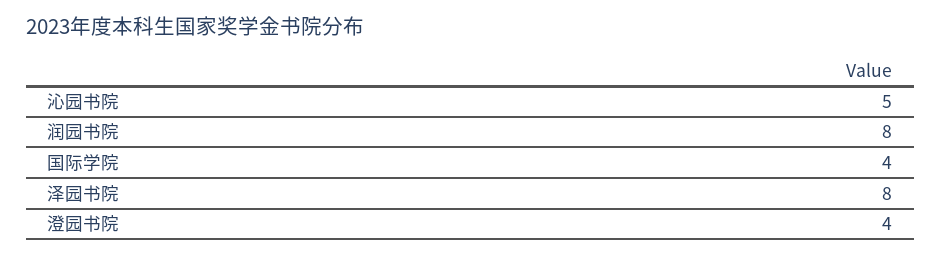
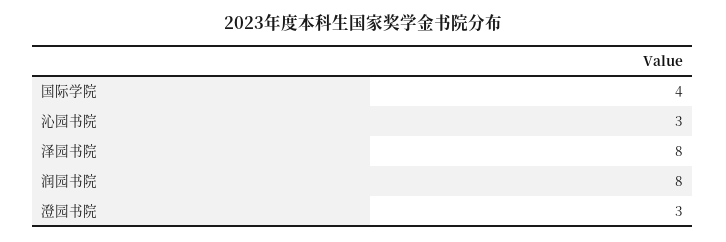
  {
-   "沁园书院": 5,
+   "沁园书院": 3,
    "润园书院": 8,
    "国际学院": 4,
    "泽园书院": 8,
-   "澄园书院": 4
+   "澄园书院": 3
  }

